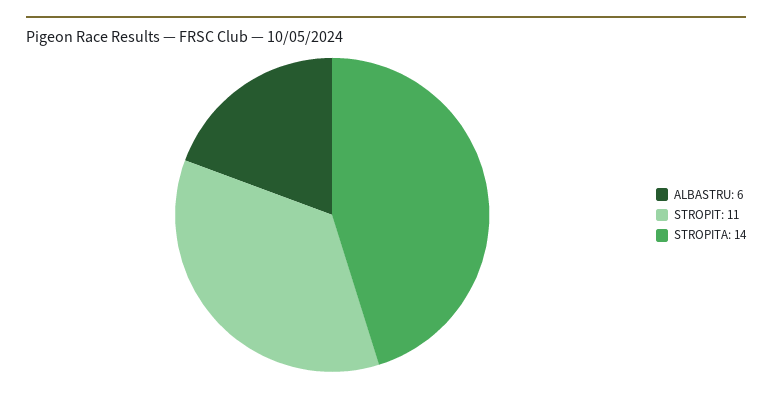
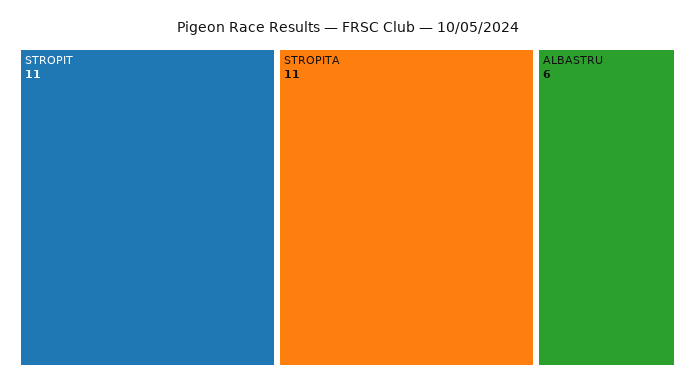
  {
    "ALBASTRU": 6,
    "STROPIT": 11,
-   "STROPITA": 14
+   "STROPITA": 11
  }

